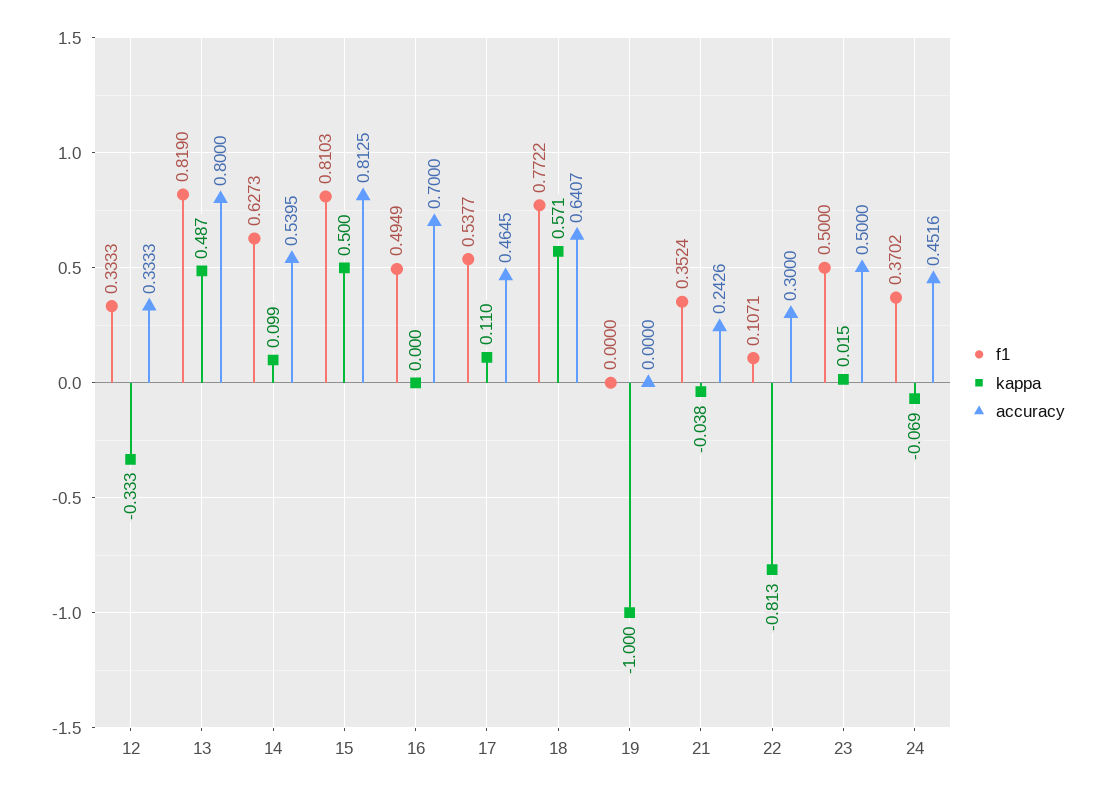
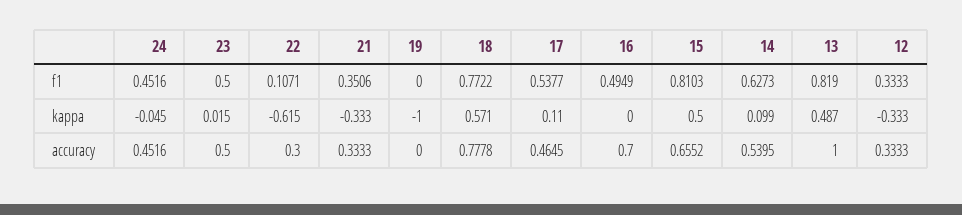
  {
    "f1": {
      "12": 0.3333,
      "13": 0.819,
      "14": 0.6273,
      "15": 0.8103,
      "16": 0.4949,
      "17": 0.5377,
      "18": 0.7722,
      "19": 0,
-     "21": 0.3524,
+     "21": 0.3506,
      "22": 0.1071,
      "23": 0.5,
-     "24": 0.3702
+     "24": 0.4516
    },
    "kappa": {
      "12": -0.333,
      "13": 0.487,
      "14": 0.099,
      "15": 0.5,
      "16": 0,
      "17": 0.11,
      "18": 0.571,
      "19": -1,
-     "21": -0.038,
+     "21": -0.333,
-     "22": -0.813,
+     "22": -0.615,
      "23": 0.015,
-     "24": -0.069
+     "24": -0.045
    },
    "accuracy": {
      "12": 0.3333,
-     "13": 0.8,
+     "13": 1,
      "14": 0.5395,
-     "15": 0.8125,
+     "15": 0.6552,
      "16": 0.7,
      "17": 0.4645,
-     "18": 0.6407,
+     "18": 0.7778,
      "19": 0,
-     "21": 0.2426,
+     "21": 0.3333,
      "22": 0.3,
      "23": 0.5,
      "24": 0.4516
    }
  }

